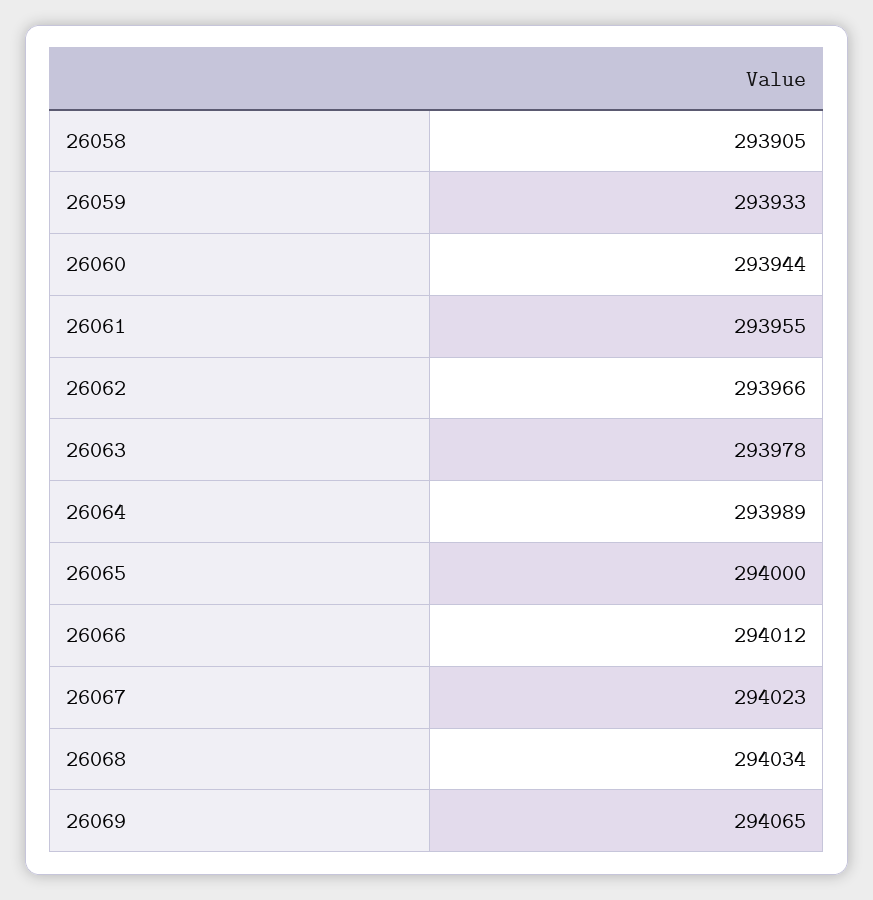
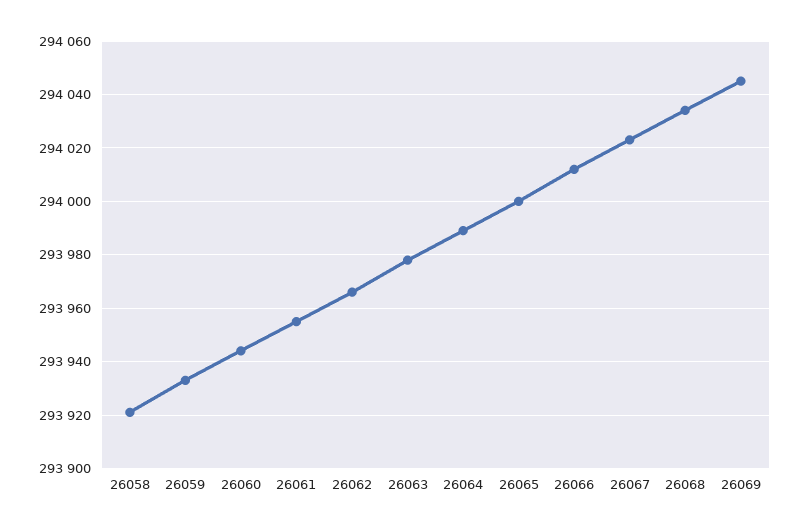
  {
-   "26058": 293905,
+   "26058": 293920,
    "26059": 293933,
    "26060": 293944,
    "26061": 293955,
    "26062": 293966,
    "26063": 293978,
    "26064": 293989,
    "26065": 294000,
    "26066": 294012,
    "26067": 294023,
    "26068": 294034,
-   "26069": 294065
+   "26069": 294045
  }

